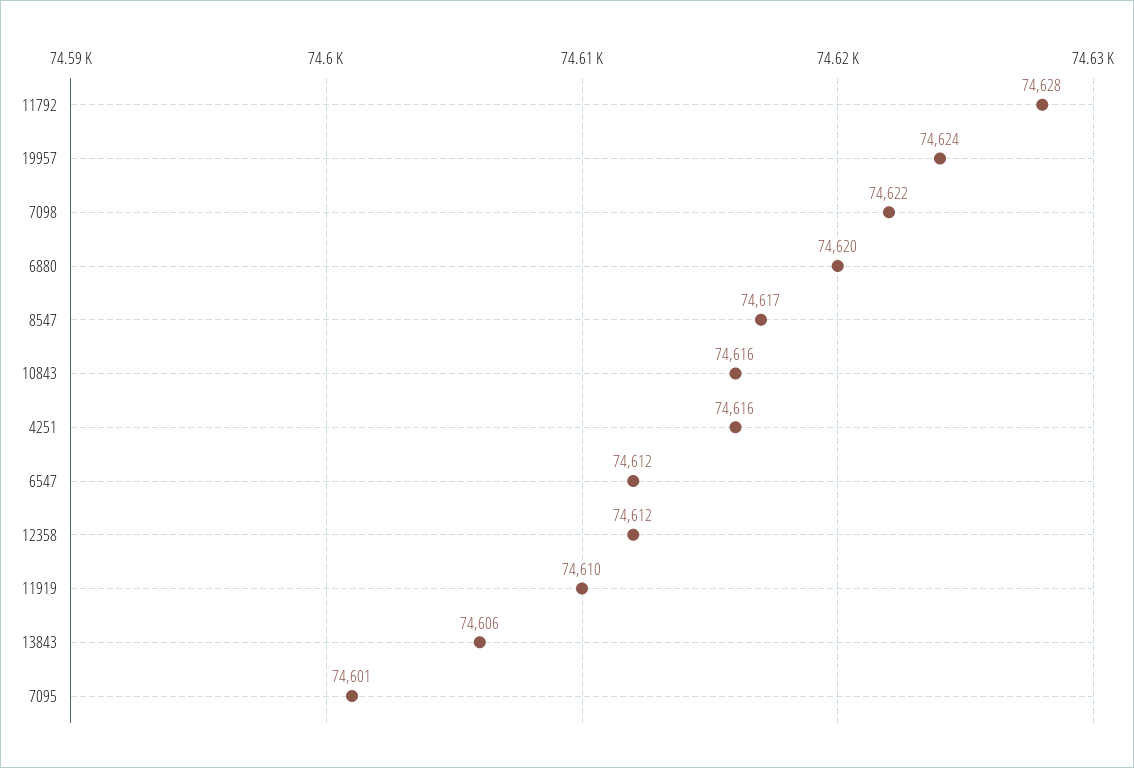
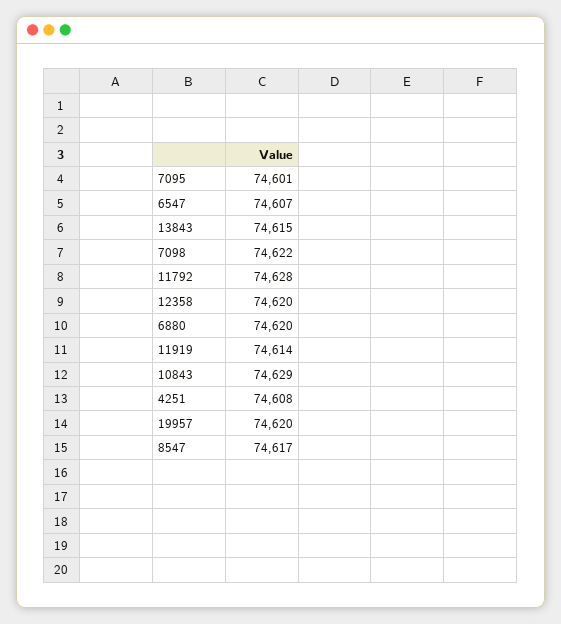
  {
    "11792": 74628,
-   "19957": 74624,
+   "19957": 74620,
    "7098": 74622,
    "6880": 74620,
    "8547": 74617,
-   "10843": 74616,
+   "10843": 74629,
-   "4251": 74616,
+   "4251": 74608,
-   "6547": 74612,
+   "6547": 74607,
-   "12358": 74612,
+   "12358": 74620,
-   "11919": 74610,
+   "11919": 74614,
-   "13843": 74606,
+   "13843": 74615,
    "7095": 74601
  }

